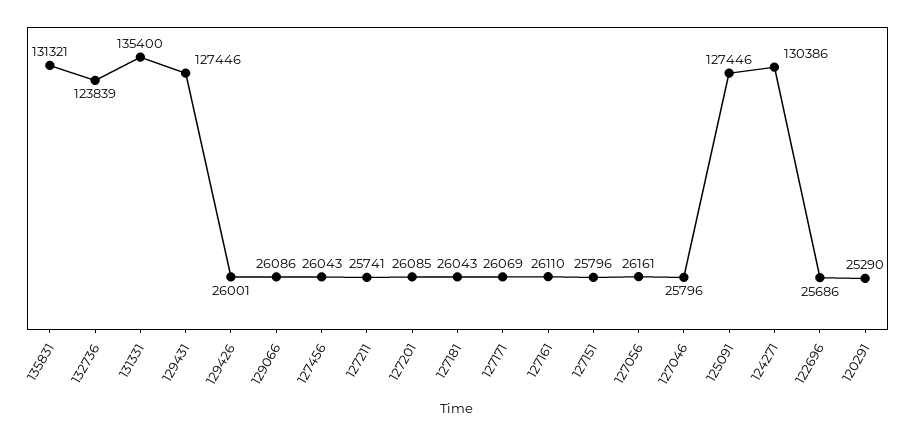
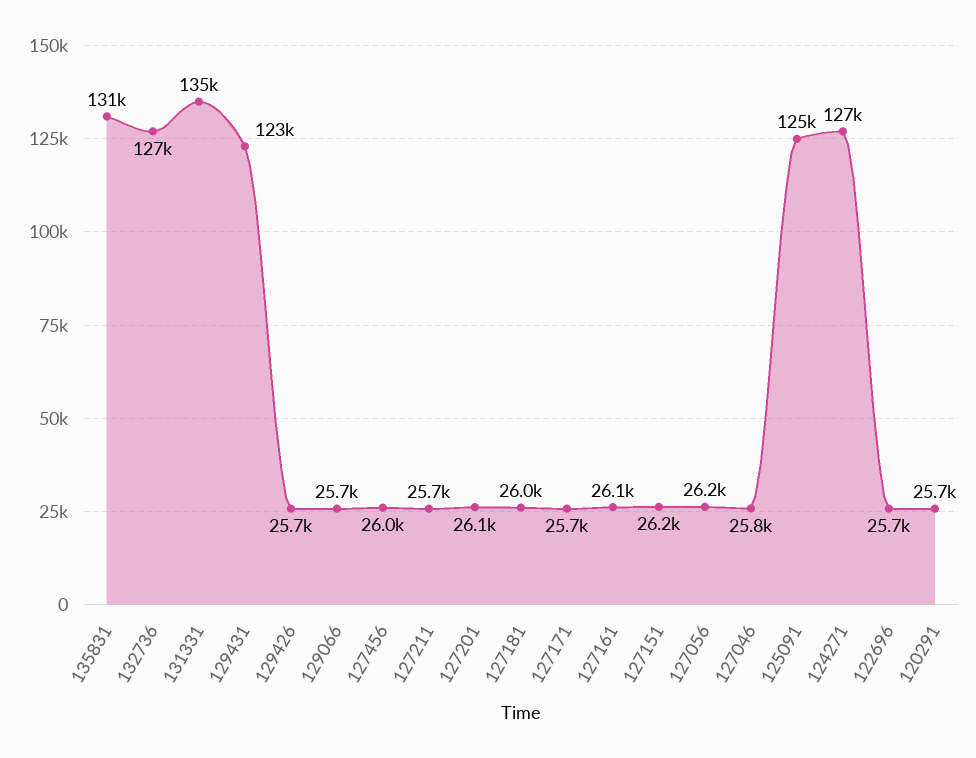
  {
    "135831": 131321,
-   "132736": 123839,
+   "132736": 127000,
    "131331": 135400,
-   "129431": 127446,
+   "129431": 123000,
-   "129426": 26001,
+   "129426": 25700,
-   "129066": 26086,
+   "129066": 25700,
    "127456": 26043,
    "127211": 25741,
    "127201": 26085,
    "127181": 26043,
-   "127171": 26069,
+   "127171": 25700,
    "127161": 26110,
-   "127151": 25796,
+   "127151": 26200,
    "127056": 26161,
    "127046": 25796,
-   "125091": 127446,
+   "125091": 125000,
-   "124271": 130386,
+   "124271": 127000,
    "122696": 25686,
-   "120291": 25290
+   "120291": 25700
  }

